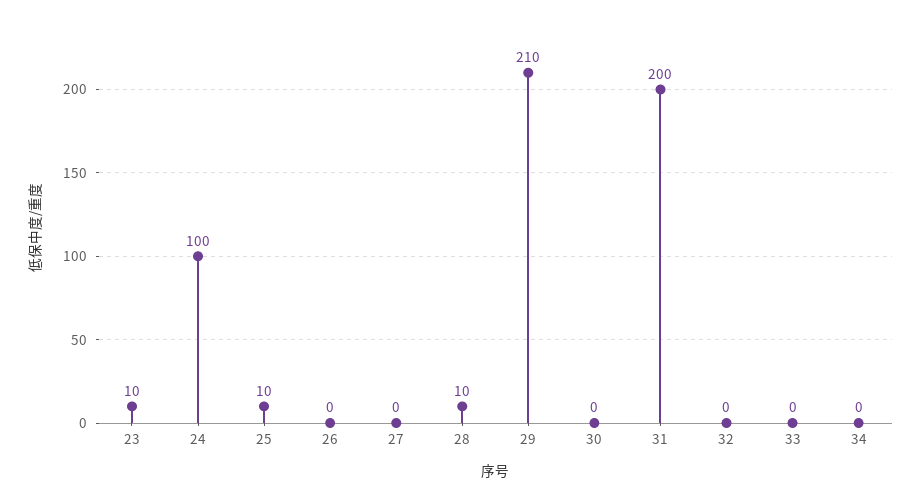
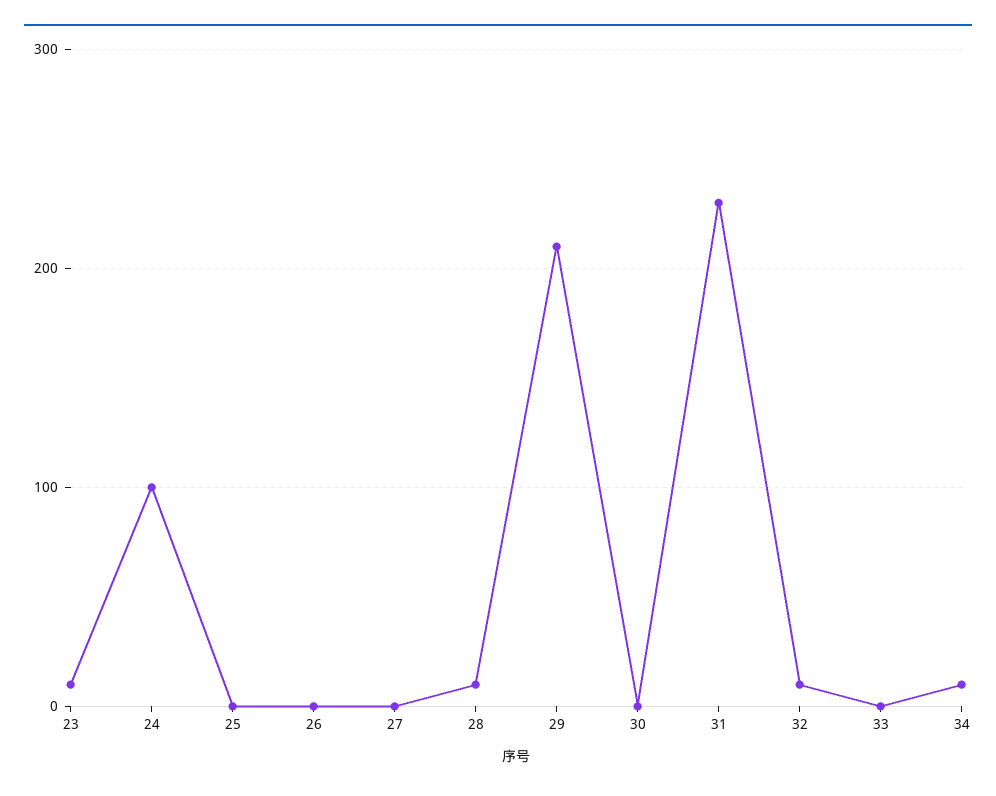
  {
    "23": 10,
    "24": 100,
-   "25": 10,
+   "25": 0,
    "26": 0,
    "27": 0,
    "28": 10,
    "29": 210,
    "30": 0,
-   "31": 200,
+   "31": 230,
-   "32": 0,
+   "32": 10,
    "33": 0,
-   "34": 0
+   "34": 10
  }

